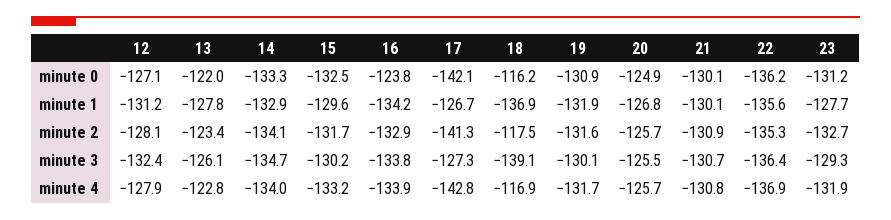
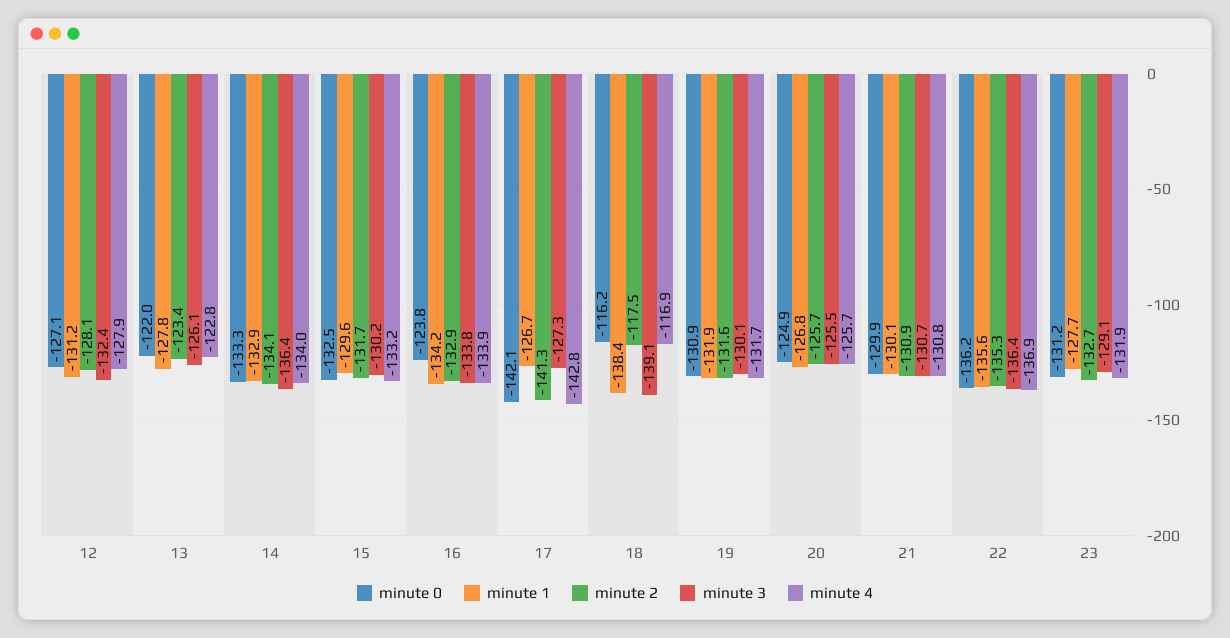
  {
    "minute 0": {
      "12": -127.1,
      "13": -122,
      "14": -133.3,
      "15": -132.5,
      "16": -123.8,
      "17": -142.1,
      "18": -116.2,
      "19": -130.9,
      "20": -124.9,
-     "21": -130.1,
+     "21": -129.9,
      "22": -136.2,
      "23": -131.2
    },
    "minute 1": {
      "12": -131.2,
      "13": -127.8,
      "14": -132.9,
      "15": -129.6,
      "16": -134.2,
      "17": -126.7,
-     "18": -136.9,
+     "18": -138.4,
      "19": -131.9,
      "20": -126.8,
      "21": -130.1,
      "22": -135.6,
      "23": -127.7
    },
    "minute 2": {
      "12": -128.1,
      "13": -123.4,
      "14": -134.1,
      "15": -131.7,
      "16": -132.9,
      "17": -141.3,
      "18": -117.5,
      "19": -131.6,
      "20": -125.7,
      "21": -130.9,
      "22": -135.3,
      "23": -132.7
    },
    "minute 3": {
      "12": -132.4,
      "13": -126.1,
-     "14": -134.7,
+     "14": -136.4,
      "15": -130.2,
      "16": -133.8,
      "17": -127.3,
      "18": -139.1,
      "19": -130.1,
      "20": -125.5,
      "21": -130.7,
      "22": -136.4,
-     "23": -129.3
+     "23": -129.1
    },
    "minute 4": {
      "12": -127.9,
      "13": -122.8,
      "14": -134,
      "15": -133.2,
      "16": -133.9,
      "17": -142.8,
      "18": -116.9,
      "19": -131.7,
      "20": -125.7,
      "21": -130.8,
      "22": -136.9,
      "23": -131.9
    }
  }

